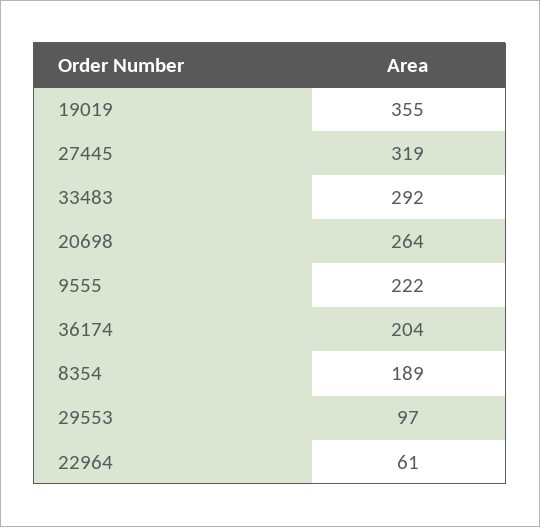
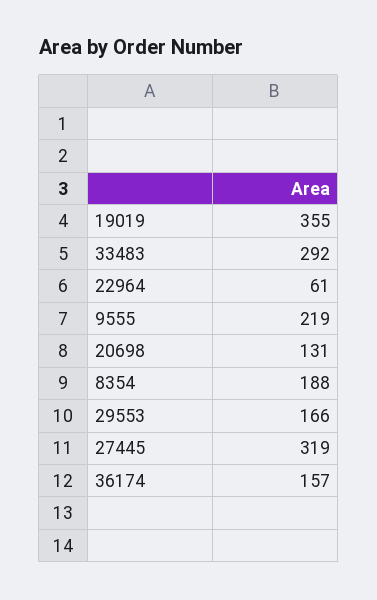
  {
    "19019": 355,
    "27445": 319,
    "33483": 292,
-   "20698": 264,
+   "20698": 131,
-   "9555": 222,
+   "9555": 219,
-   "36174": 204,
+   "36174": 157,
-   "8354": 189,
+   "8354": 188,
-   "29553": 97,
+   "29553": 166,
    "22964": 61
  }

